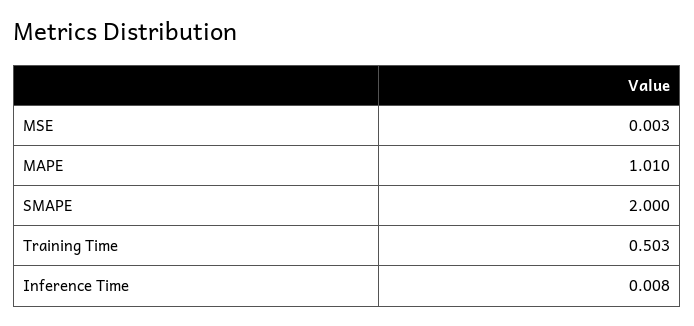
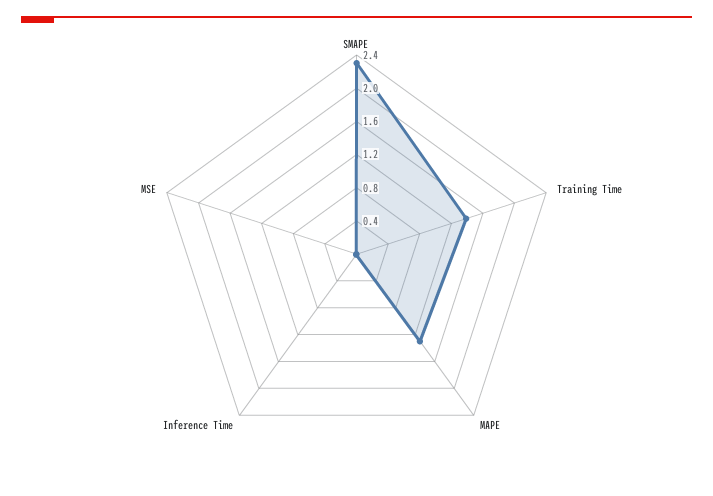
  {
    "MSE": 0.003,
-   "MAPE": 1.01,
+   "MAPE": 1.3,
-   "SMAPE": 2,
+   "SMAPE": 2.3,
-   "Training Time": 0.503,
+   "Training Time": 1.4,
    "Inference Time": 0.008
  }

